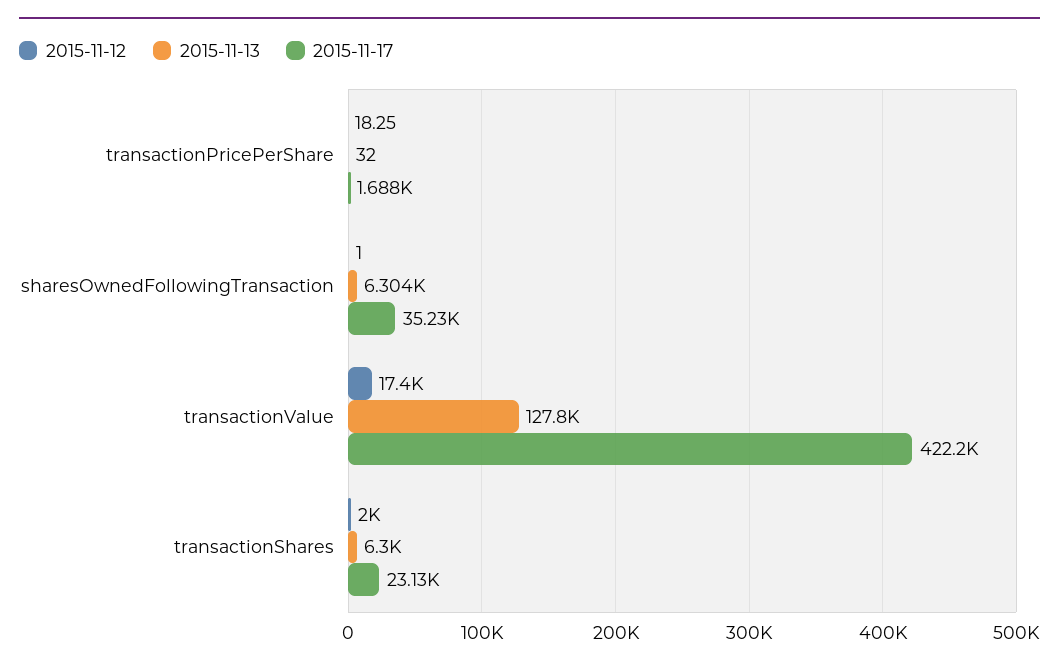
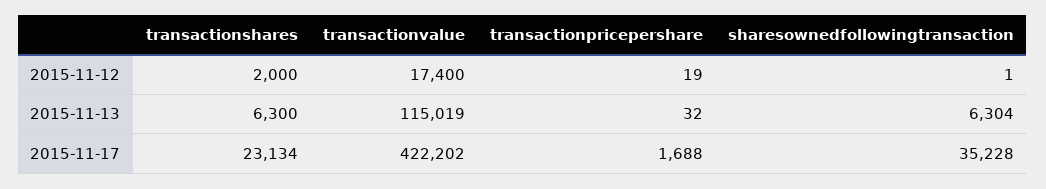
  {
    "2015-11-12": {
-     "transactionPricePerShare": 18.25,
+     "transactionPricePerShare": 19,
      "sharesOwnedFollowingTransaction": 1,
      "transactionValue": 17400,
      "transactionShares": 2000
    },
    "2015-11-13": {
      "transactionPricePerShare": 32,
      "sharesOwnedFollowingTransaction": 6304,
-     "transactionValue": 127800,
+     "transactionValue": 115019,
      "transactionShares": 6300
    },
    "2015-11-17": {
      "transactionPricePerShare": 1688,
      "sharesOwnedFollowingTransaction": 35228,
      "transactionValue": 422202,
      "transactionShares": 23134
    }
  }

